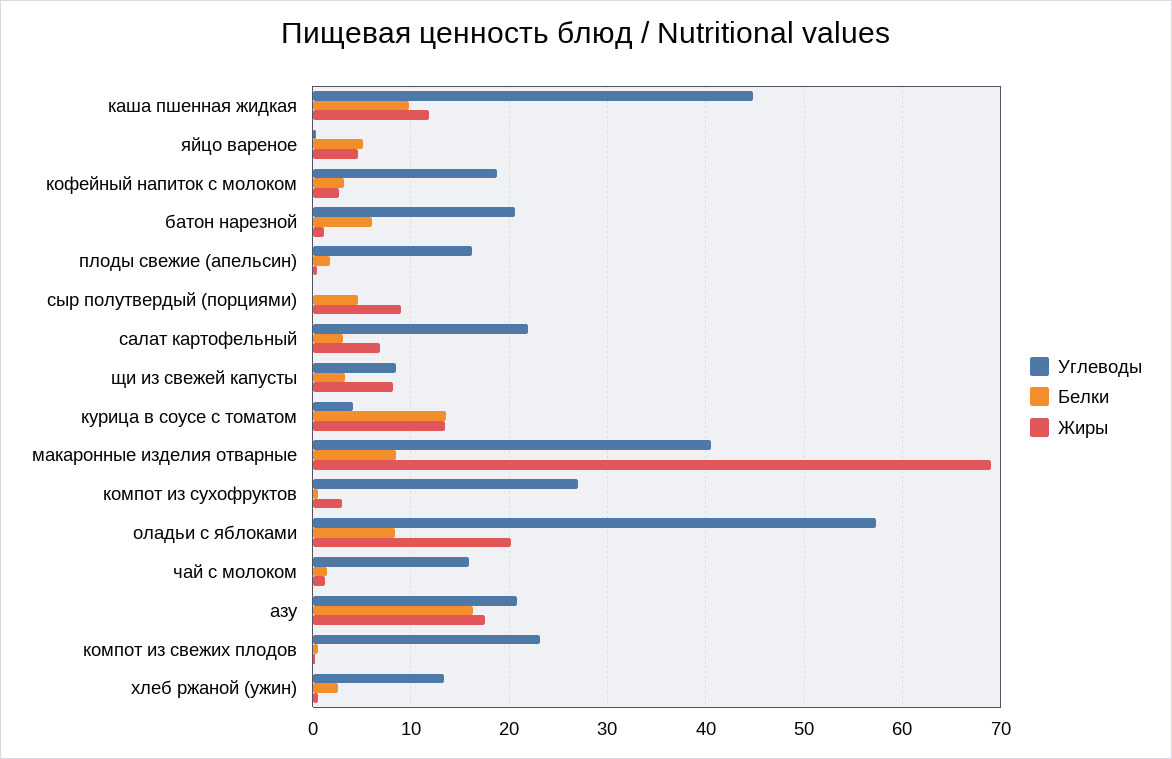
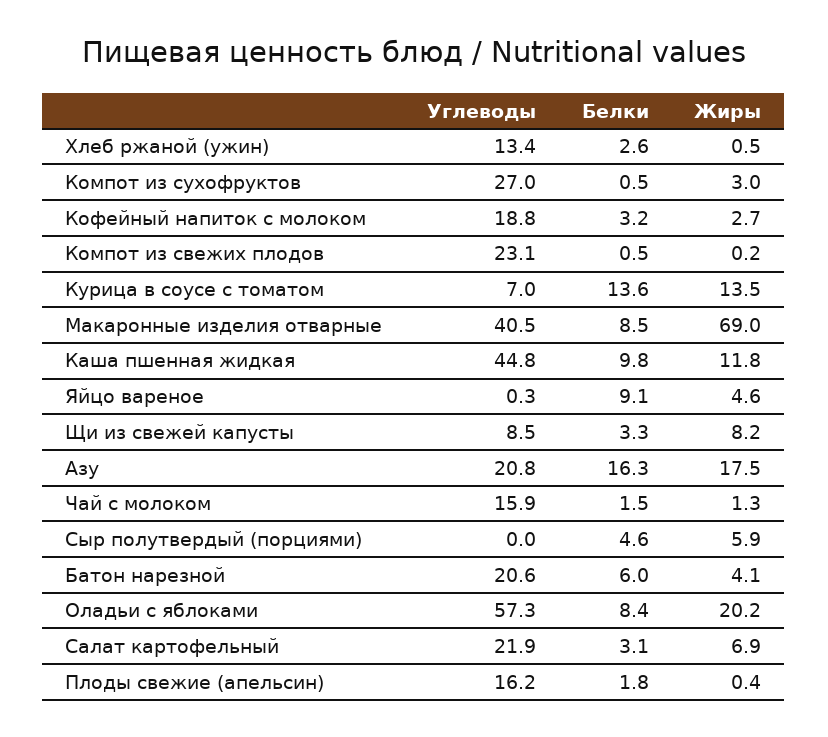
  {
    "Углеводы": {
      "каша пшенная жидкая": 44.8,
      "яйцо вареное": 0.3,
      "кофейный напиток с молоком": 18.8,
      "батон нарезной": 20.6,
      "плоды свежие (апельсин)": 16.2,
      "сыр полутвердый (порциями)": 0,
      "салат картофельный": 21.9,
      "щи из свежей капусты": 8.5,
-     "курица в соусе с томатом": 4,
+     "курица в соусе с томатом": 7,
      "макаронные изделия отварные": 40.5,
      "компот из сухофруктов": 27,
      "оладьи с яблоками": 57.3,
      "чай с молоком": 15.9,
      "азу": 20.8,
      "компот из свежих плодов": 23.1,
      "хлеб ржаной (ужин)": 13.4
    },
    "Белки": {
      "каша пшенная жидкая": 9.8,
-     "яйцо вареное": 5,
+     "яйцо вареное": 9.1,
      "кофейный напиток с молоком": 3.2,
      "батон нарезной": 6,
      "плоды свежие (апельсин)": 1.8,
      "сыр полутвердый (порциями)": 4.6,
      "салат картофельный": 3.1,
      "щи из свежей капусты": 3.3,
      "курица в соусе с томатом": 13.6,
      "макаронные изделия отварные": 8.5,
      "компот из сухофруктов": 0.5,
      "оладьи с яблоками": 8.4,
      "чай с молоком": 1.5,
      "азу": 16.3,
      "компот из свежих плодов": 0.5,
      "хлеб ржаной (ужин)": 2.6
    },
    "Жиры": {
      "каша пшенная жидкая": 11.8,
      "яйцо вареное": 4.6,
      "кофейный напиток с молоком": 2.7,
-     "батон нарезной": 1,
+     "батон нарезной": 4.1,
      "плоды свежие (апельсин)": 0.4,
-     "сыр полутвердый (порциями)": 9,
+     "сыр полутвердый (порциями)": 5.9,
      "салат картофельный": 6.9,
      "щи из свежей капусты": 8.2,
      "курица в соусе с томатом": 13.5,
      "макаронные изделия отварные": 69,
      "компот из сухофруктов": 3,
      "оладьи с яблоками": 20.2,
      "чай с молоком": 1.3,
      "азу": 17.5,
      "компот из свежих плодов": 0.2,
      "хлеб ржаной (ужин)": 0.5
    }
  }

